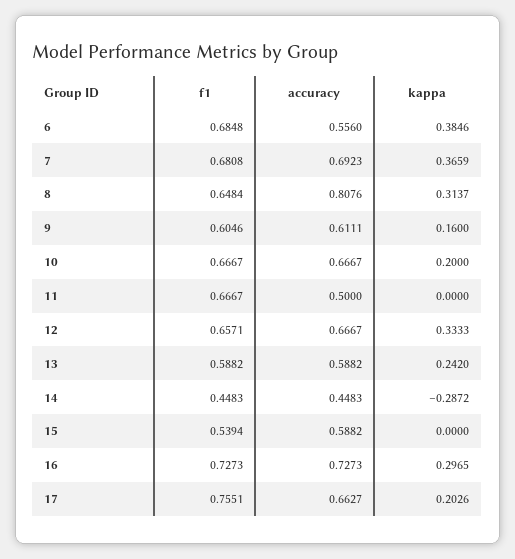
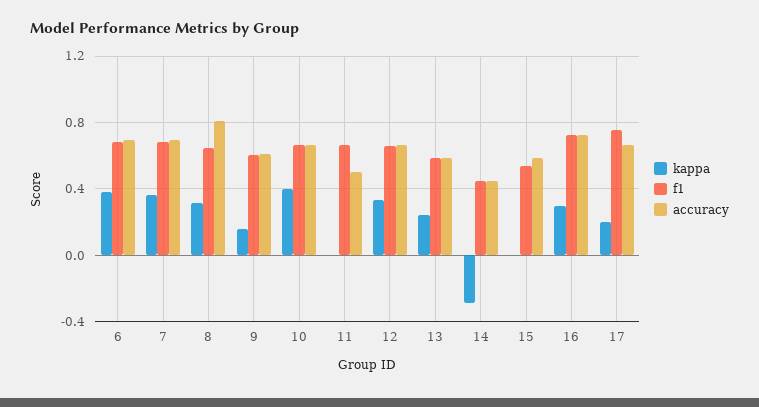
  {
    "f1": {
      "6": 0.6848,
      "7": 0.6808,
      "8": 0.6484,
      "9": 0.6046,
      "10": 0.6667,
      "11": 0.6667,
      "12": 0.6571,
      "13": 0.5882,
      "14": 0.4483,
      "15": 0.5394,
      "16": 0.7273,
      "17": 0.7551
    },
    "accuracy": {
-     "6": 0.556,
+     "6": 0.7,
      "7": 0.6923,
      "8": 0.8076,
      "9": 0.6111,
      "10": 0.6667,
      "11": 0.5,
      "12": 0.6667,
      "13": 0.5882,
      "14": 0.4483,
      "15": 0.5882,
      "16": 0.7273,
      "17": 0.6627
    },
    "kappa": {
      "6": 0.3846,
      "7": 0.3659,
      "8": 0.3137,
      "9": 0.16,
-     "10": 0.2,
+     "10": 0.4,
      "11": 0,
      "12": 0.3333,
      "13": 0.242,
      "14": -0.2872,
      "15": 0,
      "16": 0.2965,
      "17": 0.2026
    }
  }

